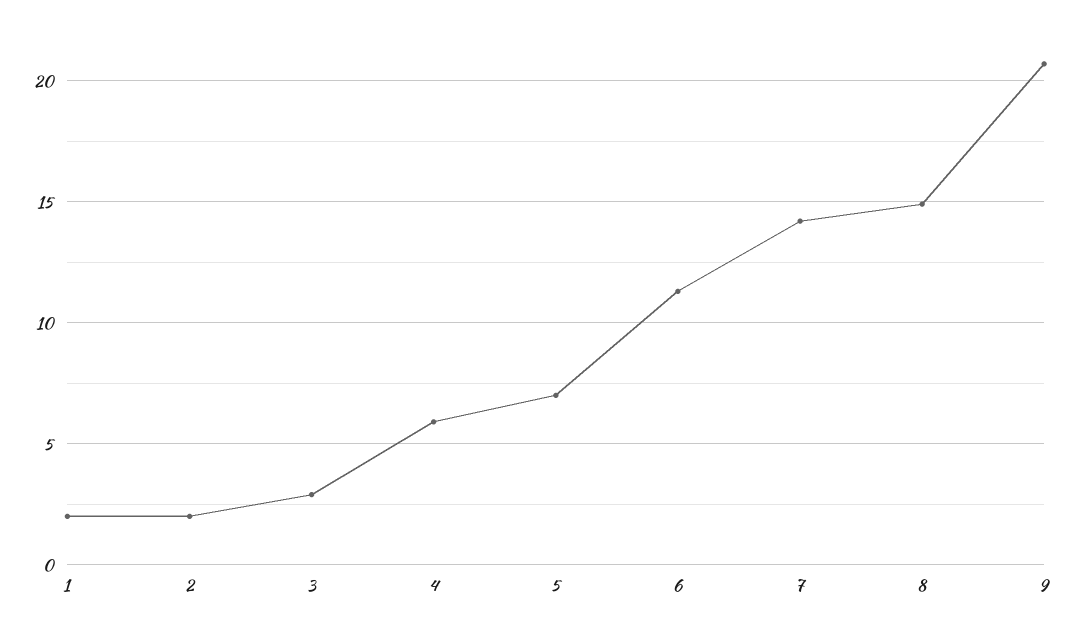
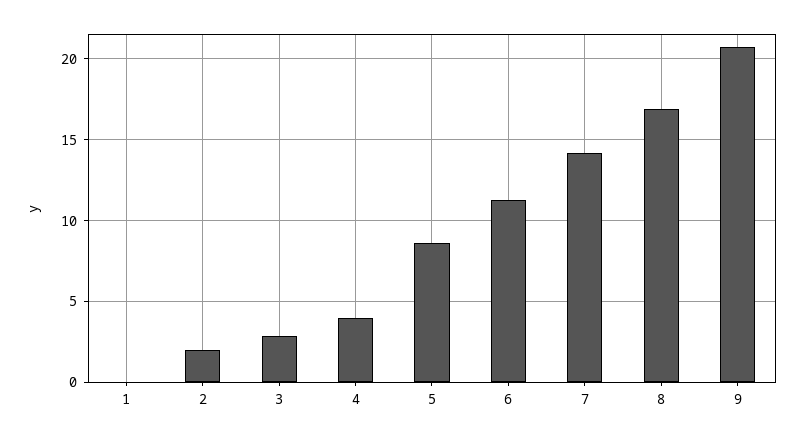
  {
-   "1": 2,
+   "1": 0,
    "2": 2,
    "3": 3,
-   "4": 6,
+   "4": 4,
-   "5": 7,
+   "5": 8.5,
    "6": 11.5,
    "7": 14,
-   "8": 15,
+   "8": 17,
    "9": 20.5
  }

